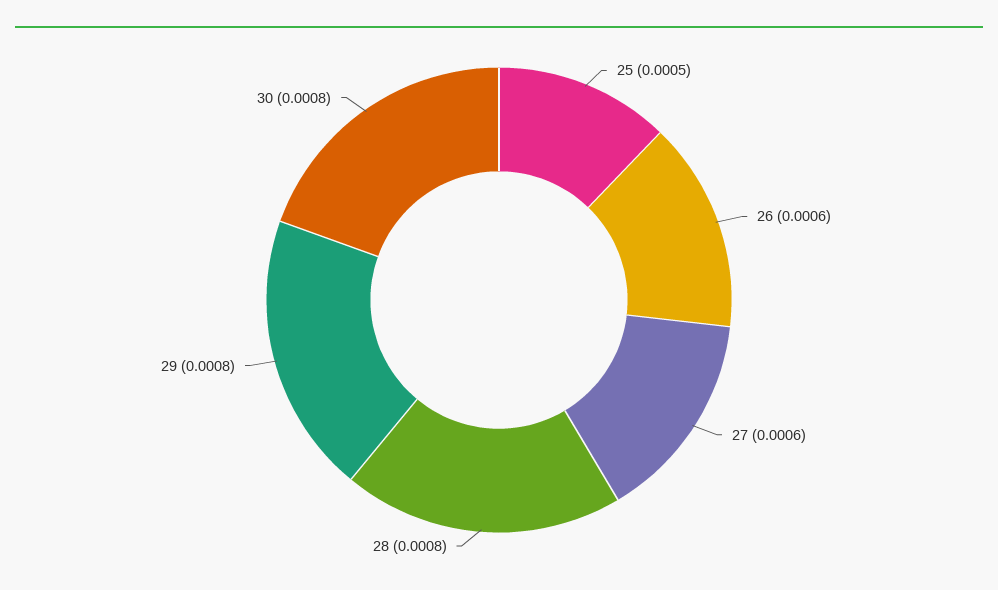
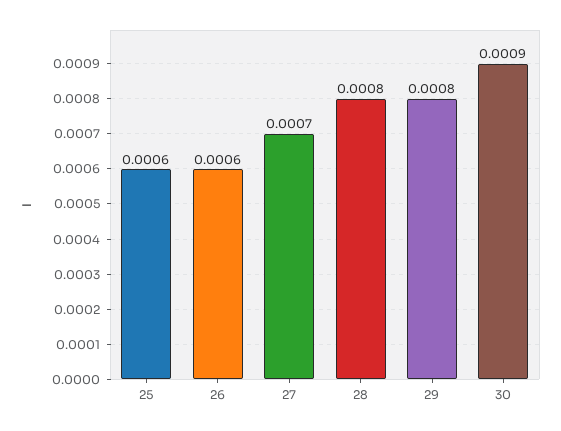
  {
-   "25": 0.0005,
+   "25": 0.0006,
    "26": 0.0006,
-   "27": 0.0006,
+   "27": 0.0007,
    "28": 0.0008,
    "29": 0.0008,
-   "30": 0.0008
+   "30": 0.0009
  }

